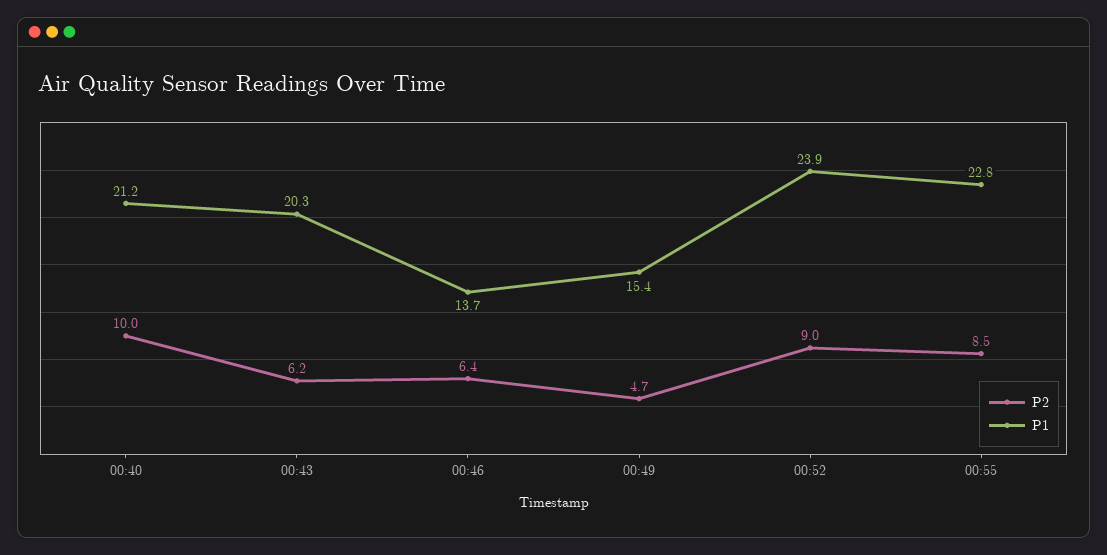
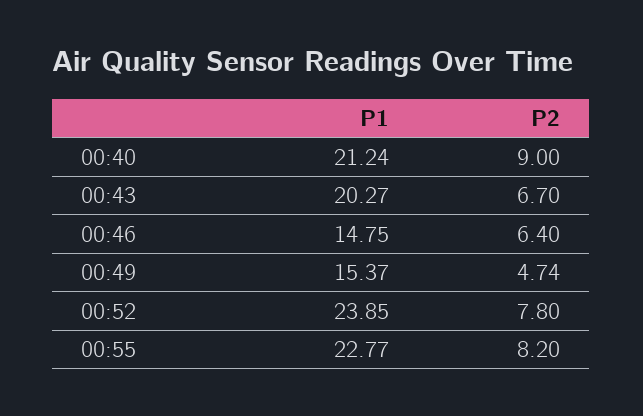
  {
    "P2": {
-     "00:40": 10,
+     "00:40": 9,
-     "00:43": 6.2,
+     "00:43": 6.7,
      "00:46": 6.4,
      "00:49": 4.74,
-     "00:52": 9,
+     "00:52": 7.8,
-     "00:55": 8.5
+     "00:55": 8.2
    },
    "P1": {
      "00:40": 21.24,
      "00:43": 20.27,
-     "00:46": 13.7,
+     "00:46": 14.75,
      "00:49": 15.37,
      "00:52": 23.85,
      "00:55": 22.77
    }
  }

